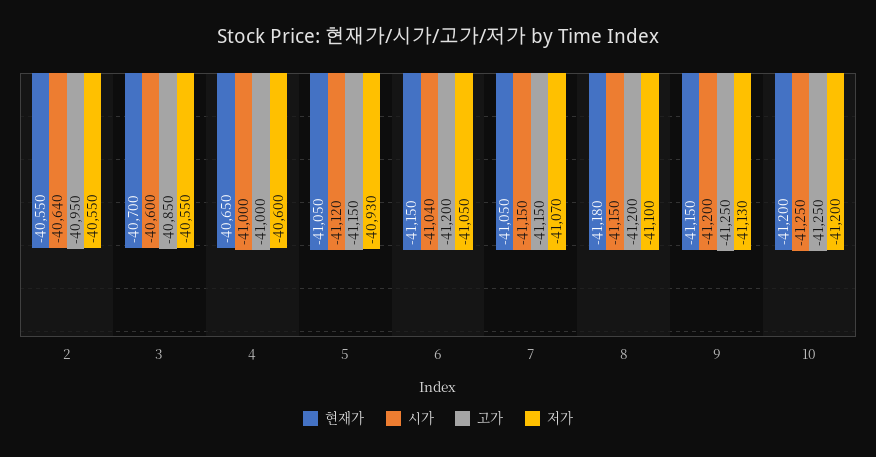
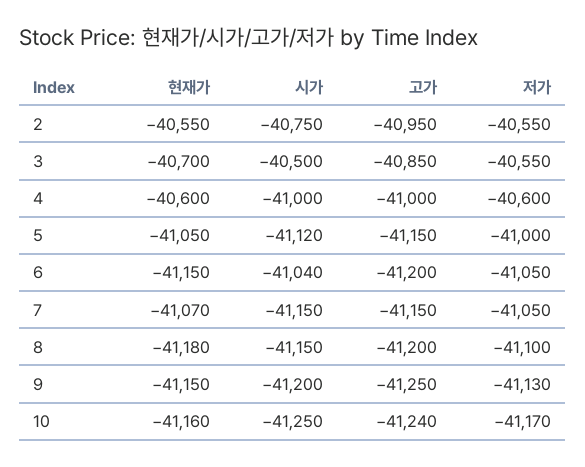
  {
    "현재가": {
      "2": -40550,
      "3": -40700,
-     "4": -40650,
+     "4": -40600,
      "5": -41050,
      "6": -41150,
-     "7": -41050,
+     "7": -41070,
      "8": -41180,
      "9": -41150,
-     "10": -41200
+     "10": -41160
    },
    "시가": {
-     "2": -40640,
+     "2": -40750,
-     "3": -40600,
+     "3": -40500,
      "4": -41000,
      "5": -41120,
      "6": -41040,
      "7": -41150,
      "8": -41150,
      "9": -41200,
      "10": -41250
    },
    "고가": {
      "2": -40950,
      "3": -40850,
      "4": -41000,
      "5": -41150,
      "6": -41200,
      "7": -41150,
      "8": -41200,
      "9": -41250,
-     "10": -41250
+     "10": -41240
    },
    "저가": {
      "2": -40550,
      "3": -40550,
      "4": -40600,
-     "5": -40930,
+     "5": -41000,
      "6": -41050,
-     "7": -41070,
+     "7": -41050,
      "8": -41100,
      "9": -41130,
-     "10": -41200
+     "10": -41170
    }
  }

